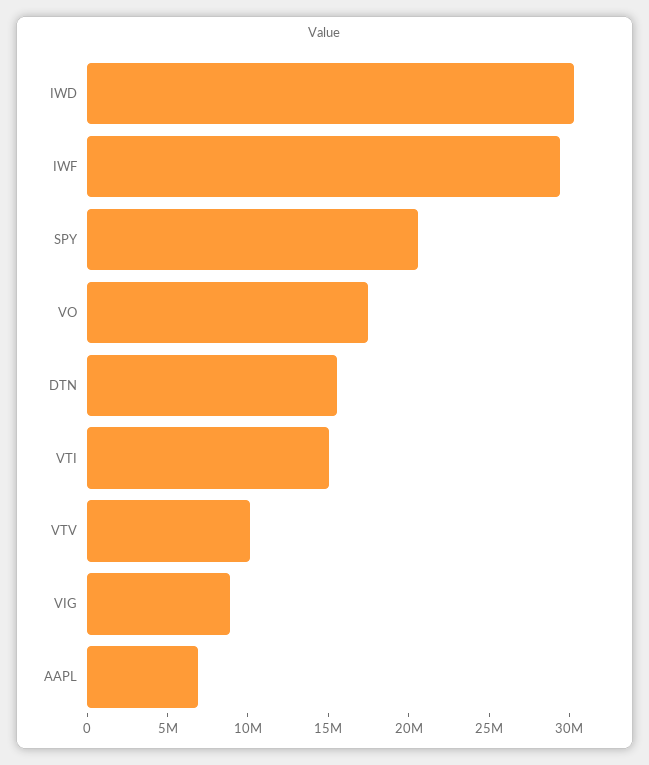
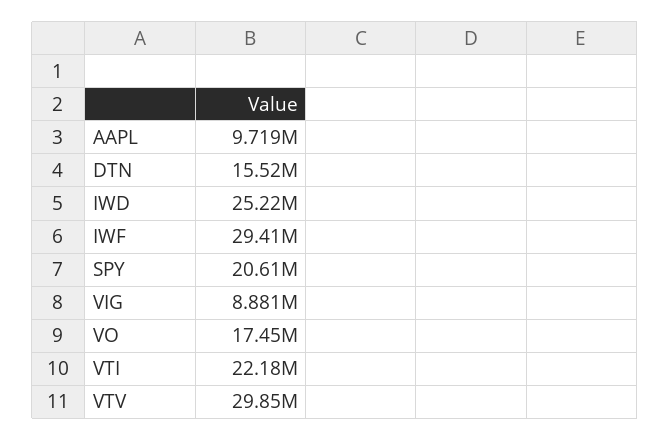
  {
-   "IWD": 30000000,
+   "IWD": 25220000,
    "IWF": 29410000,
    "SPY": 20610000,
    "VO": 17450000,
    "DTN": 15520000,
-   "VTI": 15000000,
+   "VTI": 22180000,
-   "VTV": 10000000,
+   "VTV": 29850000,
    "VIG": 8881000,
-   "AAPL": 7000000
+   "AAPL": 9719000
  }

